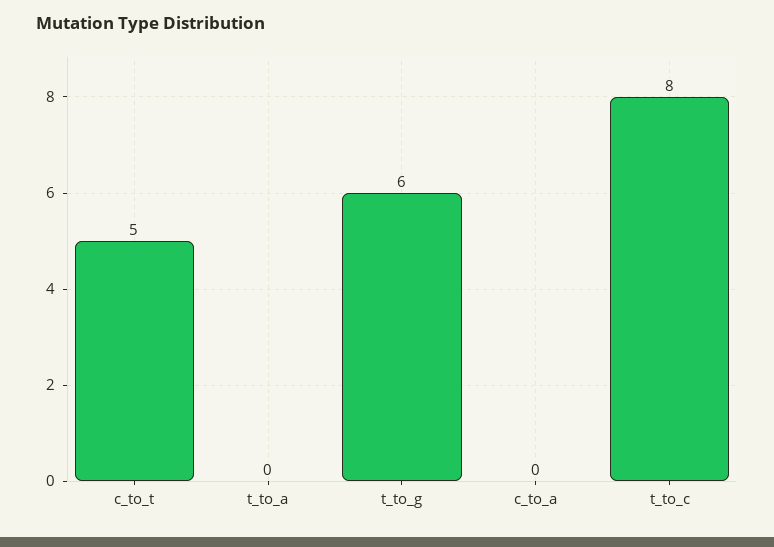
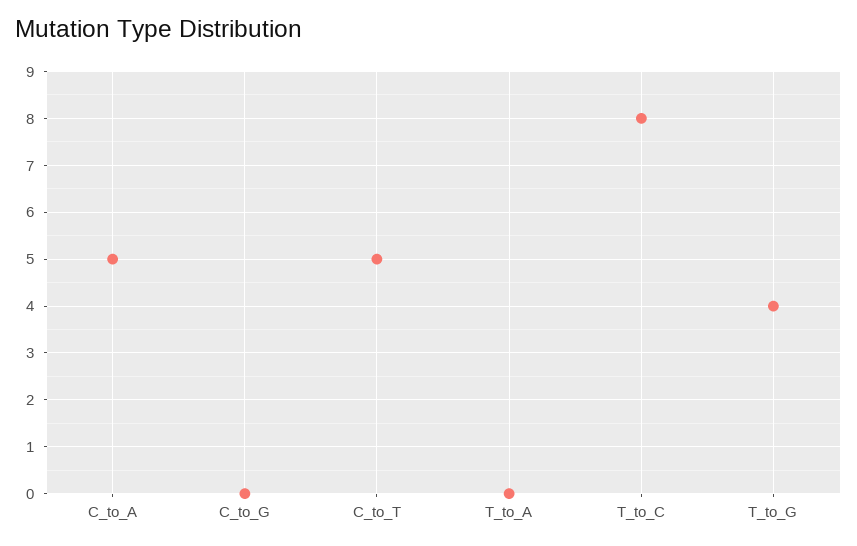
  {
    "c_to_t": 5,
    "t_to_a": 0,
-   "t_to_g": 6,
+   "t_to_g": 4,
-   "c_to_a": 0,
+   "c_to_a": 5,
-   "t_to_c": 8
+   "t_to_c": 8,
+   "C_to_G": 0
  }

